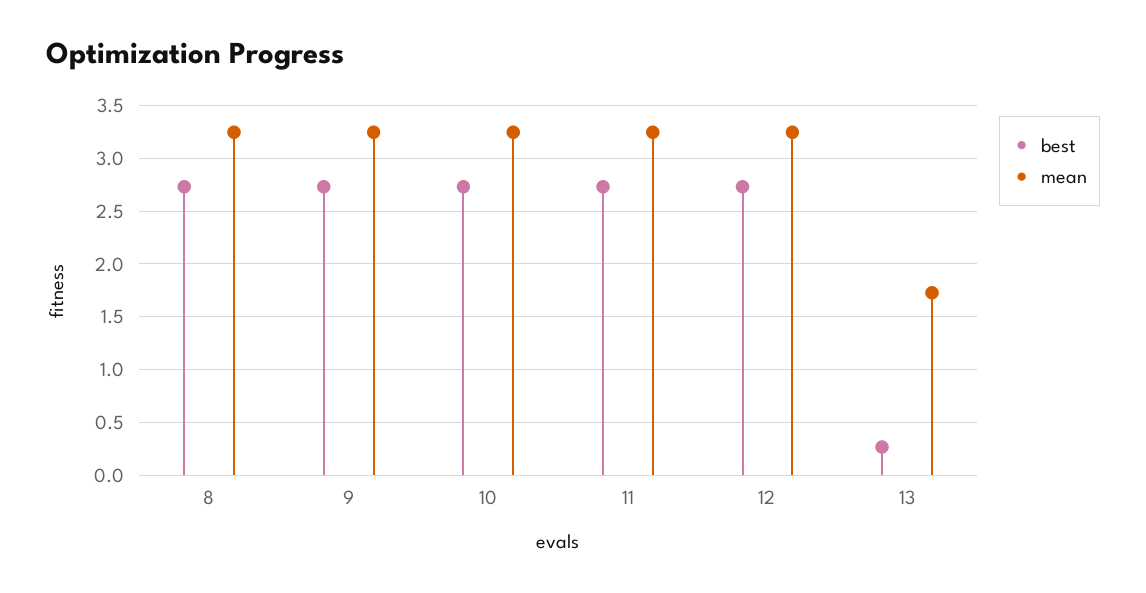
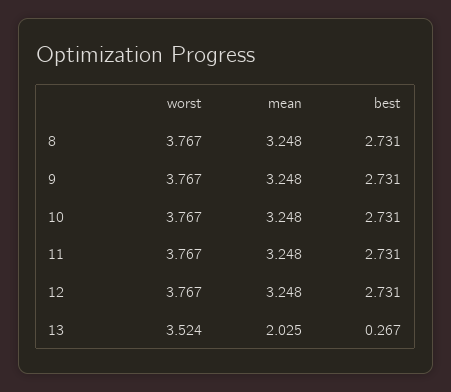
  {
    "best": {
      "8": 2.731,
      "9": 2.731,
      "10": 2.731,
      "11": 2.731,
      "12": 2.731,
      "13": 0.267
    },
    "mean": {
      "8": 3.248,
      "9": 3.248,
      "10": 3.248,
      "11": 3.248,
      "12": 3.248,
-     "13": 1.7
+     "13": 2.025
-   }
+   },
+   "worst": {
+     "8": 3.767,
+     "9": 3.767,
+     "10": 3.767,
+     "11": 3.767,
+     "12": 3.767,
+     "13": 3.524
+   }
  }

